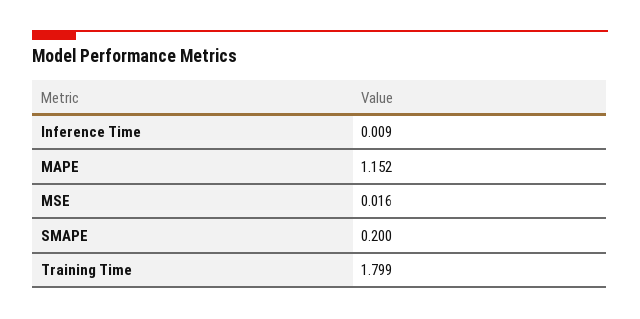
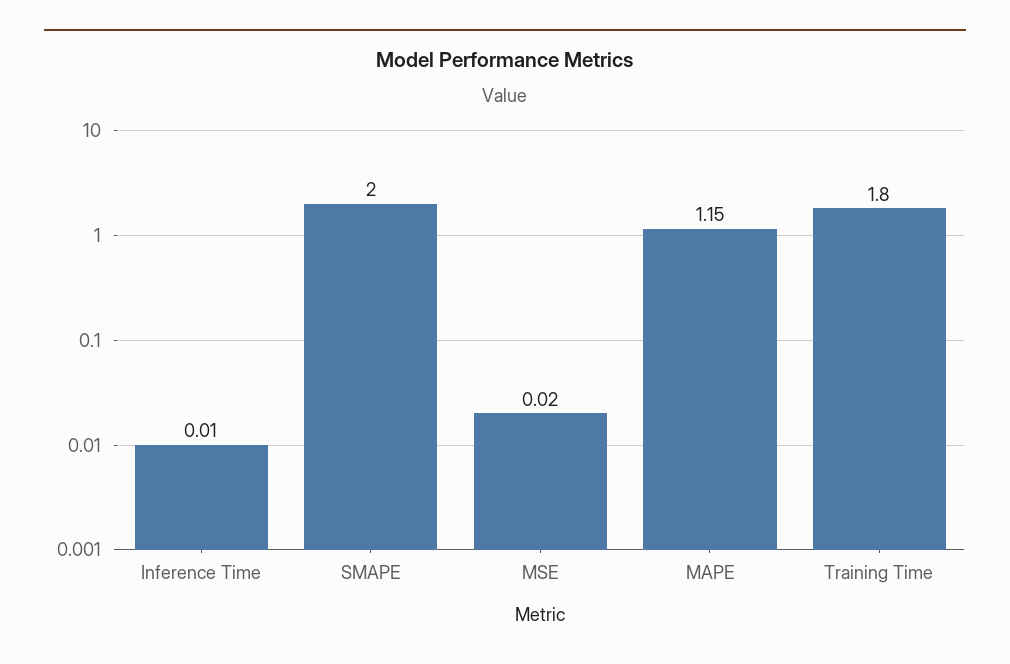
  {
    "Inference Time": 0.009,
    "MAPE": 1.152,
    "MSE": 0.016,
-   "SMAPE": 0.2,
+   "SMAPE": 2,
    "Training Time": 1.799
  }

